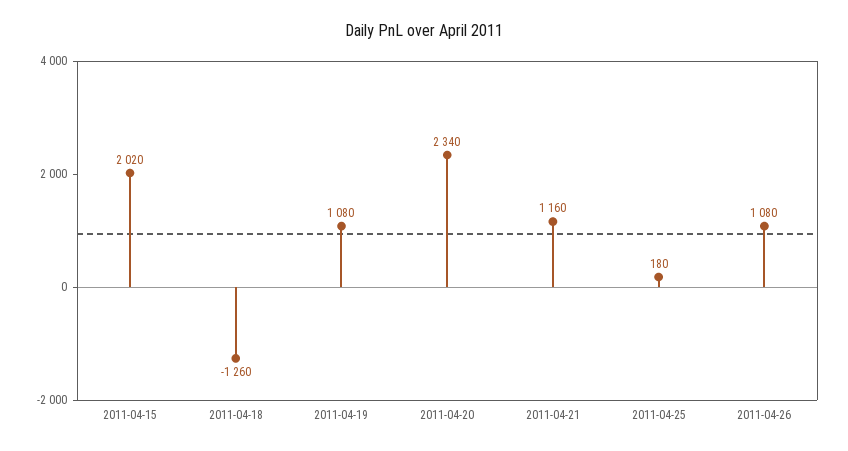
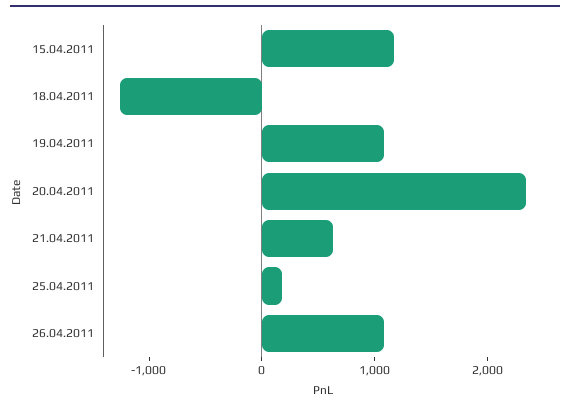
  {
-   "2011-04-15": 2020,
+   "2011-04-15": 1200,
    "2011-04-18": -1260,
    "2011-04-19": 1080,
    "2011-04-20": 2340,
-   "2011-04-21": 1160,
+   "2011-04-21": 600,
    "2011-04-25": 180,
    "2011-04-26": 1080
  }

